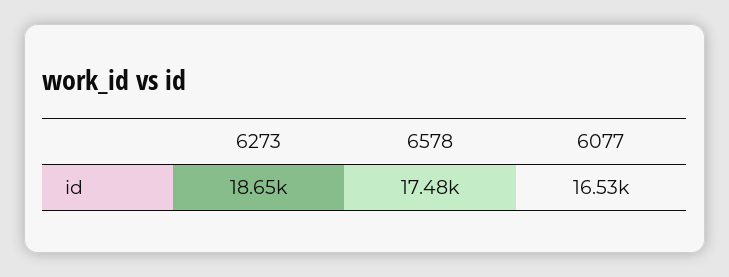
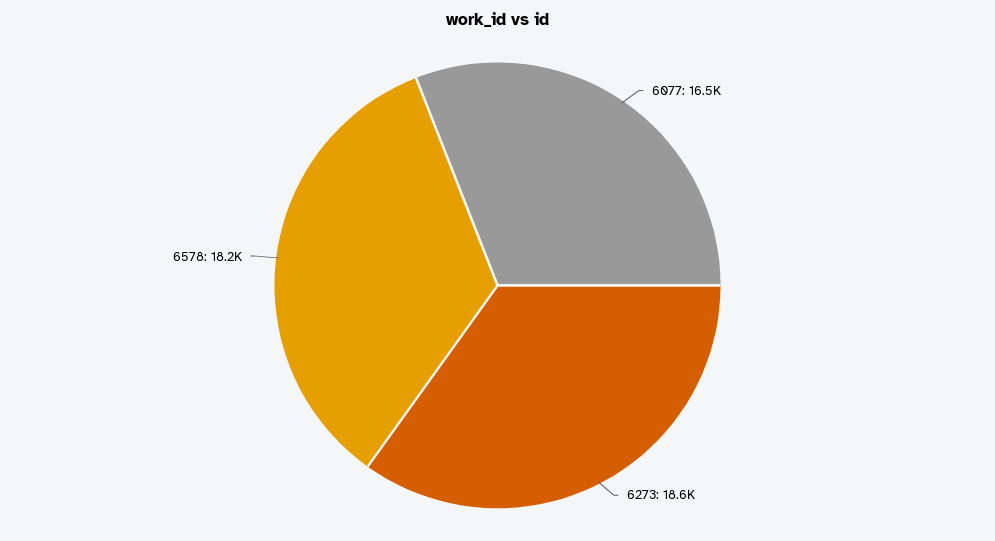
  {
    "6273": 18650,
-   "6578": 17480,
+   "6578": 18200,
    "6077": 16530
  }

